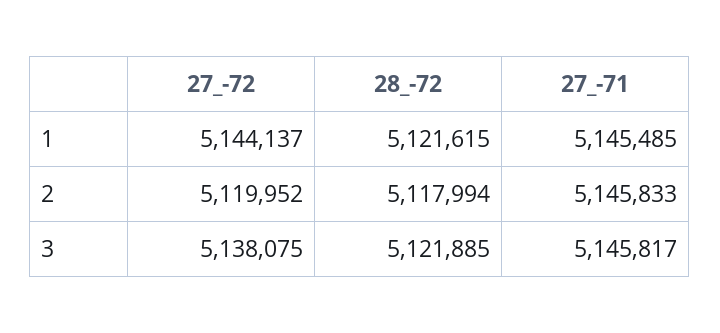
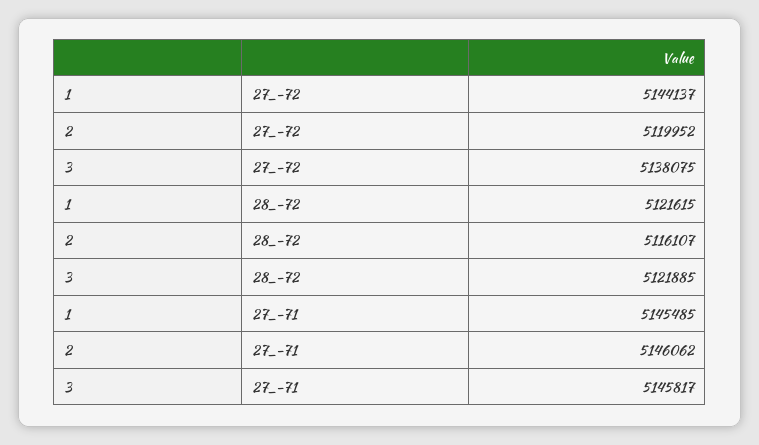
  {
    "27_-72": {
      "1": 5144137,
      "2": 5119952,
      "3": 5138075
    },
    "28_-72": {
      "1": 5121615,
-     "2": 5117994,
+     "2": 5116107,
      "3": 5121885
    },
    "27_-71": {
      "1": 5145485,
-     "2": 5145833,
+     "2": 5146062,
      "3": 5145817
    }
  }

